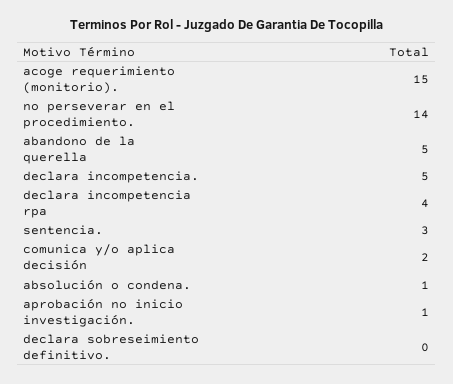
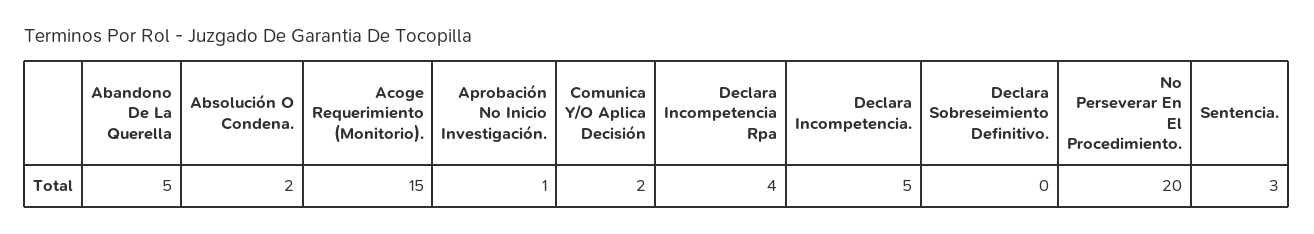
  {
    "acoge requerimiento (monitorio).": 15,
-   "no perseverar en el procedimiento.": 14,
+   "no perseverar en el procedimiento.": 20,
    "abandono de la querella": 5,
    "declara incompetencia.": 5,
    "declara incompetencia rpa": 4,
    "sentencia.": 3,
    "comunica y/o aplica decisión": 2,
-   "absolución o condena.": 1,
+   "absolución o condena.": 2,
    "aprobación no inicio investigación.": 1,
    "declara sobreseimiento definitivo.": 0
  }

